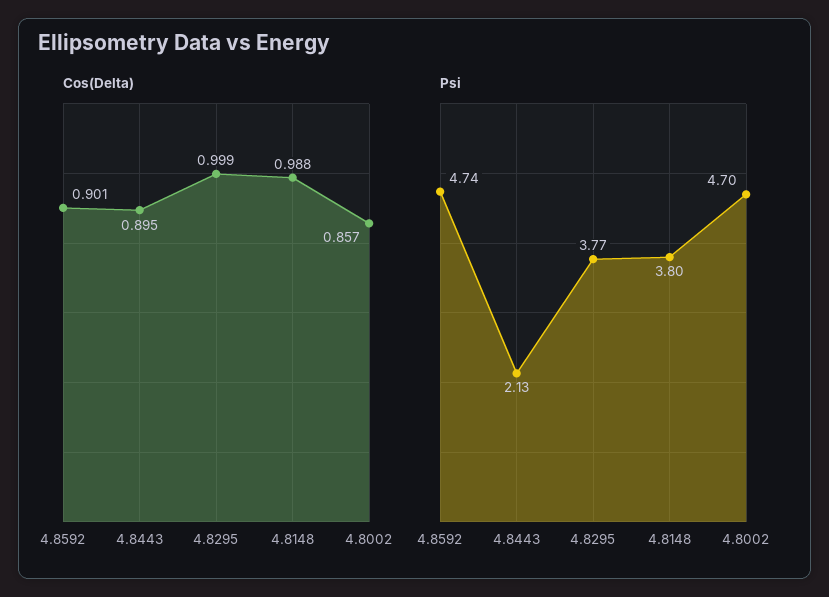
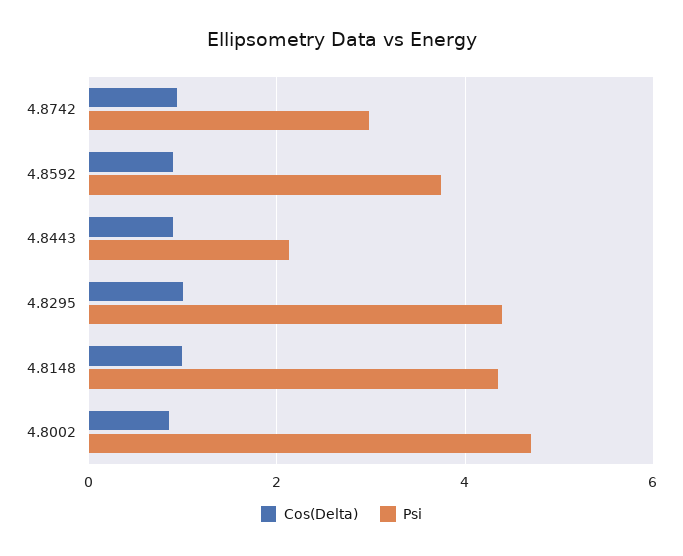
  {
    "Cos(Delta)": {
      "4.8592": 0.901,
      "4.8443": 0.895,
      "4.8295": 0.999,
      "4.8148": 0.988,
-     "4.8002": 0.857
+     "4.8002": 0.857,
+     "4.8742": 1
    },
    "Psi": {
-     "4.8592": 4.74,
+     "4.8592": 3.8,
      "4.8443": 2.13,
-     "4.8295": 3.77,
+     "4.8295": 4.4,
-     "4.8148": 3.8,
+     "4.8148": 4.4,
-     "4.8002": 4.7
+     "4.8002": 4.7,
+     "4.8742": 3
    }
  }

